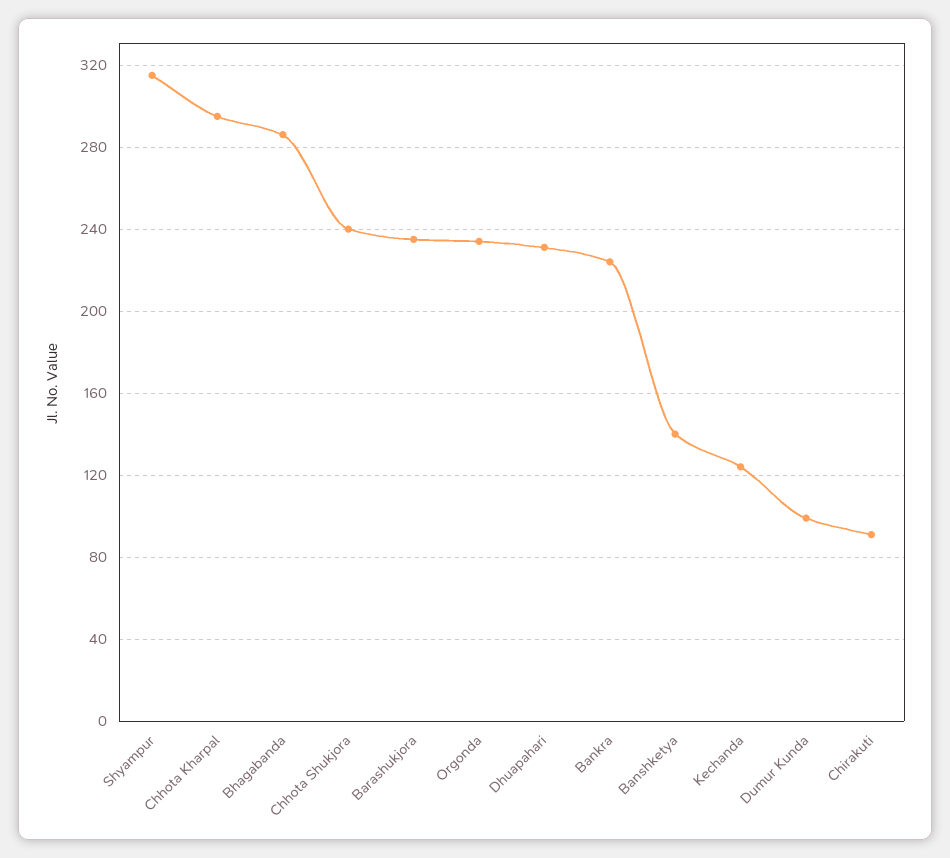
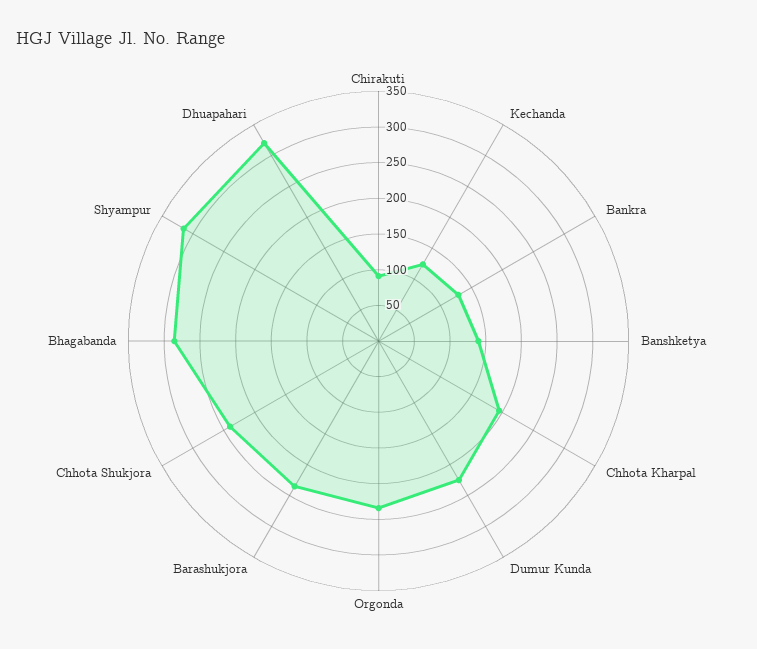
  {
    "Shyampur": 315,
-   "Chhota Kharpal": 295,
+   "Chhota Kharpal": 200,
    "Bhagabanda": 285,
    "Chhota Shukjora": 240,
    "Barashukjora": 235,
    "Orgonda": 235,
-   "Dhuapahari": 230,
+   "Dhuapahari": 325,
-   "Bankra": 225,
+   "Bankra": 125,
    "Banshketya": 140,
    "Kechanda": 125,
-   "Dumur Kunda": 100,
+   "Dumur Kunda": 225,
    "Chirakuti": 90
  }

